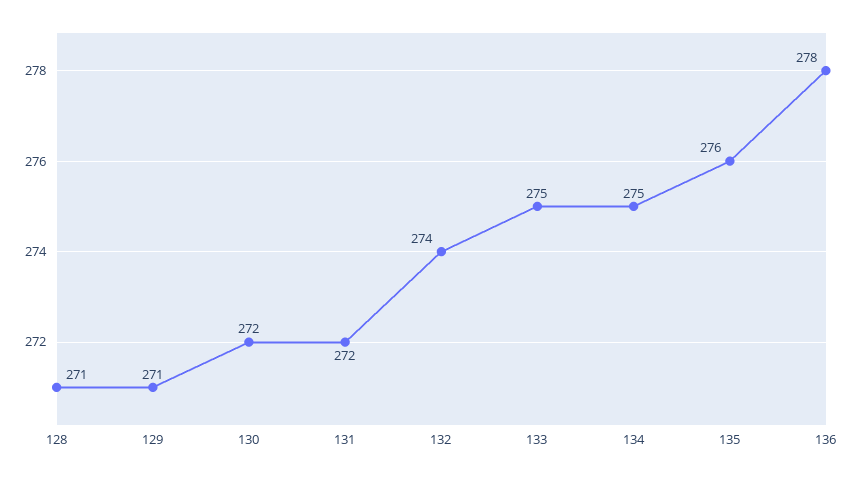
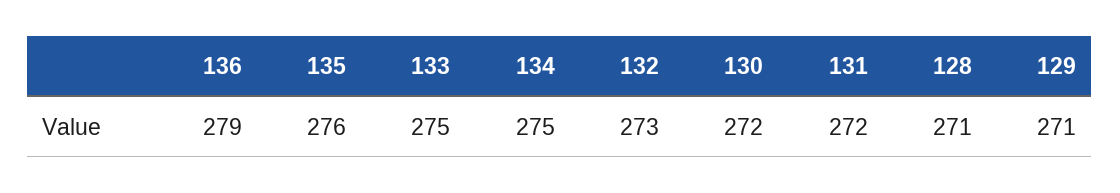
  {
    "128": 271,
    "129": 271,
    "130": 272,
    "131": 272,
-   "132": 274,
+   "132": 273,
    "133": 275,
    "134": 275,
    "135": 276,
-   "136": 278
+   "136": 279
  }

